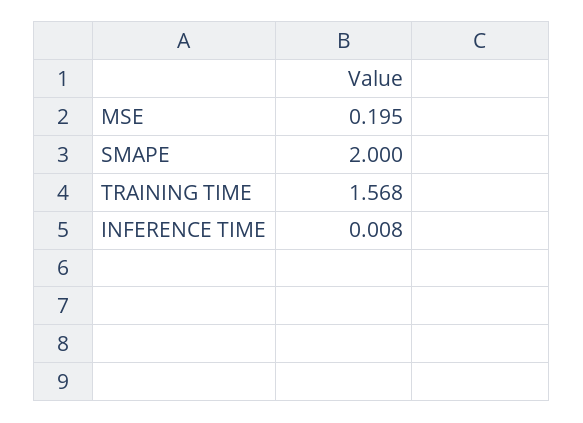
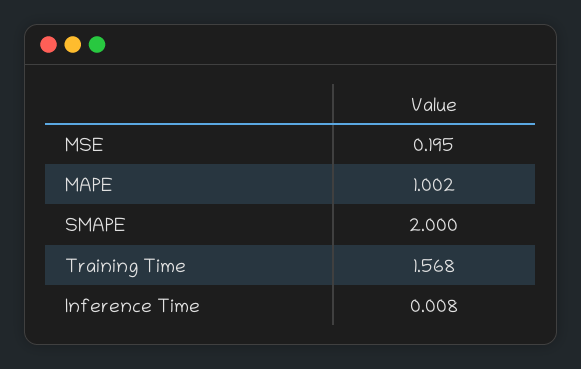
  {
    "MSE": 0.195,
    "SMAPE": 2,
    "TRAINING TIME": 1.568,
-   "INFERENCE TIME": 0.008
+   "INFERENCE TIME": 0.008,
+   "MAPE": 1.002
  }

